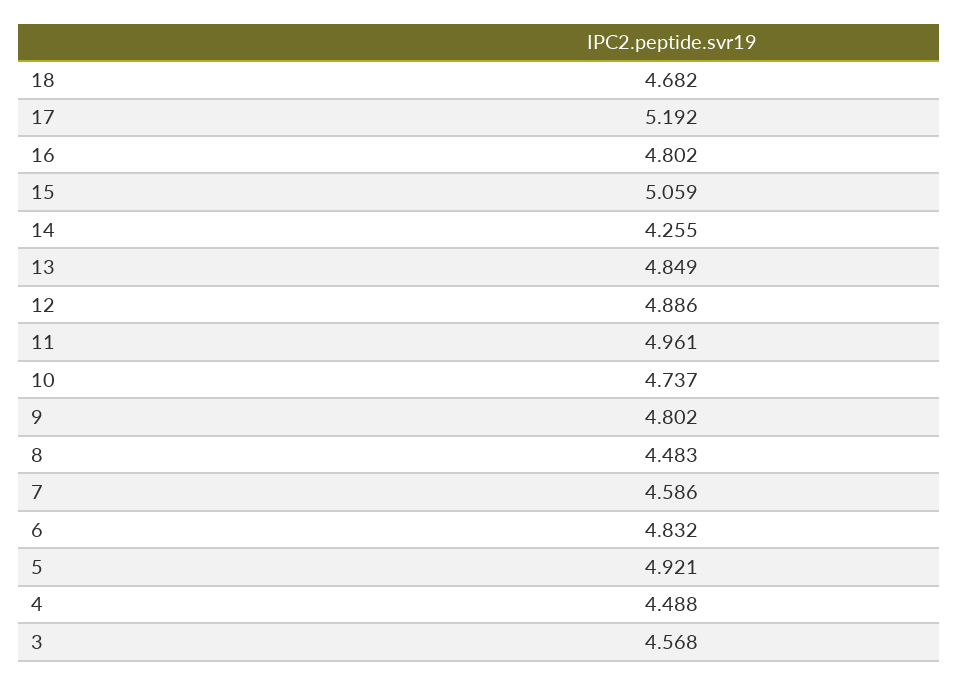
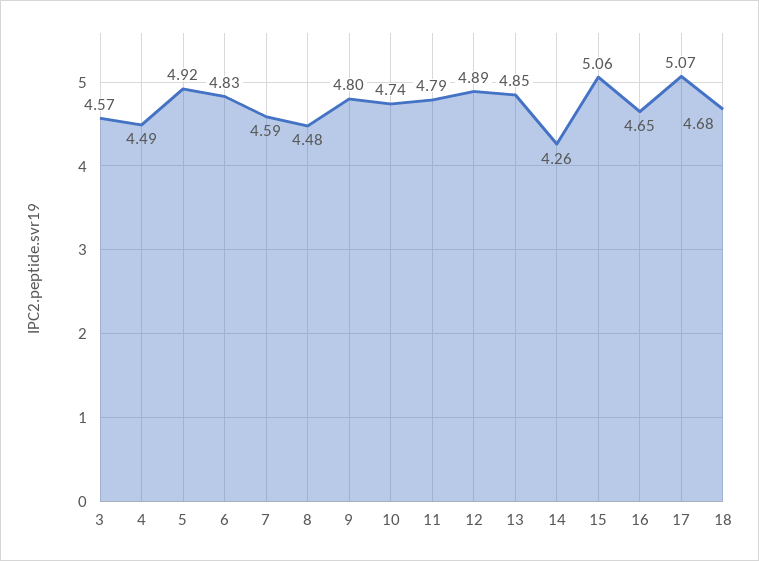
  {
    "18": 4.682,
-   "17": 5.192,
+   "17": 5.07,
-   "16": 4.802,
+   "16": 4.65,
    "15": 5.059,
    "14": 4.255,
    "13": 4.849,
    "12": 4.886,
-   "11": 4.961,
+   "11": 4.79,
    "10": 4.737,
    "9": 4.802,
    "8": 4.483,
    "7": 4.586,
    "6": 4.832,
    "5": 4.921,
    "4": 4.488,
    "3": 4.568
  }

